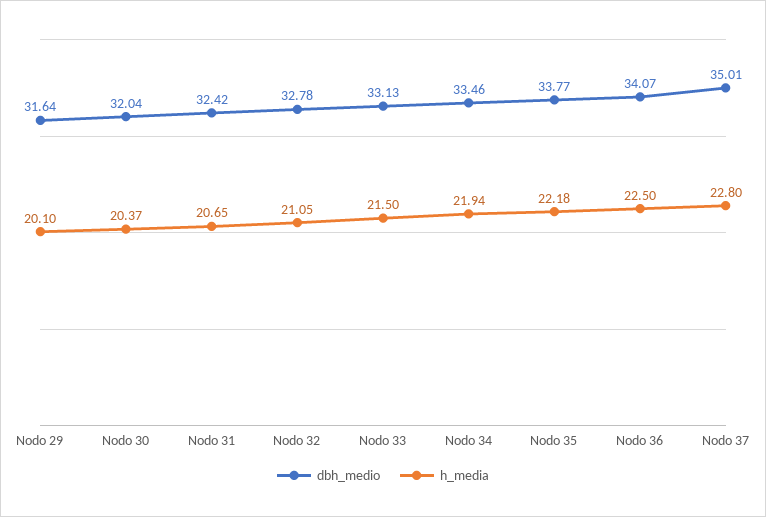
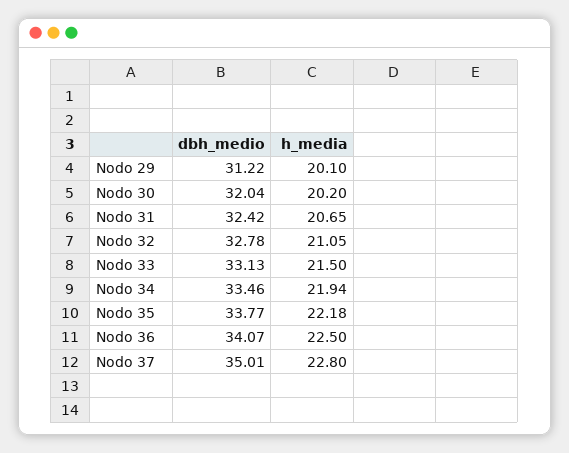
  {
    "dbh_medio": {
-     "Nodo 29": 31.64,
+     "Nodo 29": 31.22,
      "Nodo 30": 32.04,
      "Nodo 31": 32.42,
      "Nodo 32": 32.78,
      "Nodo 33": 33.13,
      "Nodo 34": 33.46,
      "Nodo 35": 33.77,
      "Nodo 36": 34.07,
      "Nodo 37": 35.01
    },
    "h_media": {
      "Nodo 29": 20.1,
-     "Nodo 30": 20.37,
+     "Nodo 30": 20.2,
      "Nodo 31": 20.65,
      "Nodo 32": 21.05,
      "Nodo 33": 21.5,
      "Nodo 34": 21.94,
      "Nodo 35": 22.18,
      "Nodo 36": 22.5,
      "Nodo 37": 22.8
    }
  }

